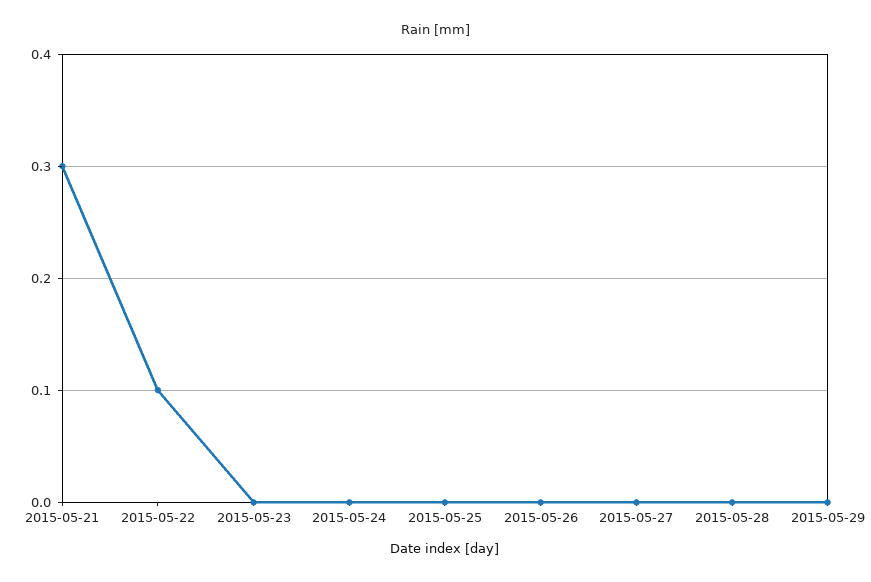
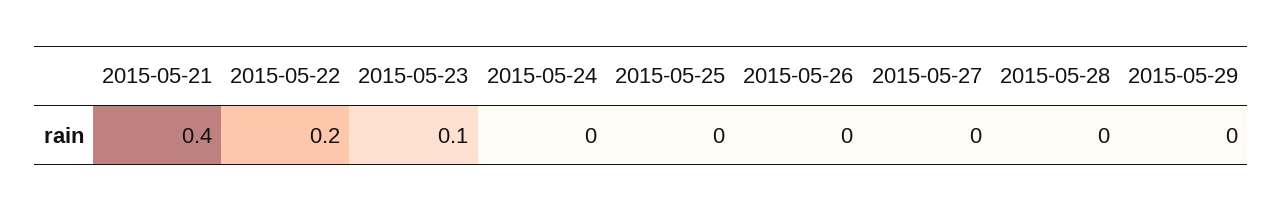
  {
-   "2015-05-21": 0.3,
+   "2015-05-21": 0.4,
-   "2015-05-22": 0.1,
+   "2015-05-22": 0.2,
-   "2015-05-23": 0,
+   "2015-05-23": 0.1,
    "2015-05-24": 0,
    "2015-05-25": 0,
    "2015-05-26": 0,
    "2015-05-27": 0,
    "2015-05-28": 0,
    "2015-05-29": 0
  }

